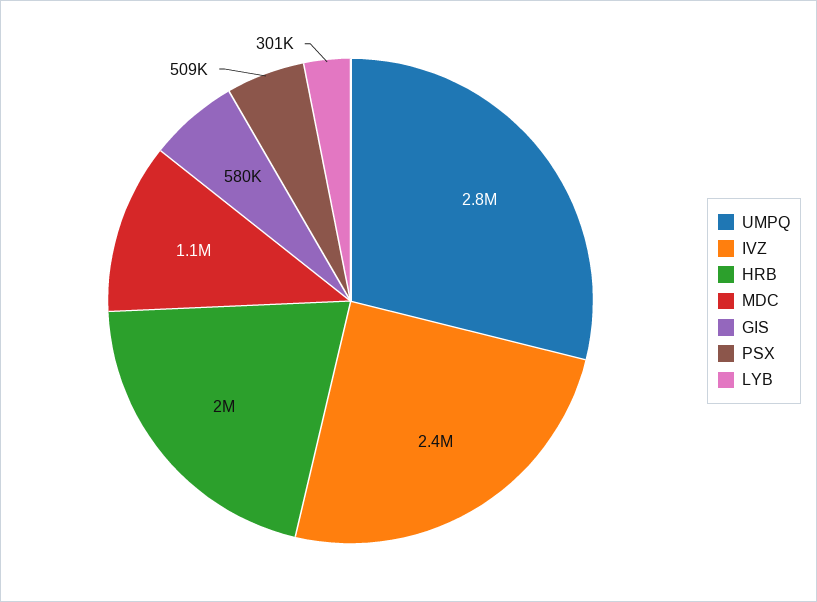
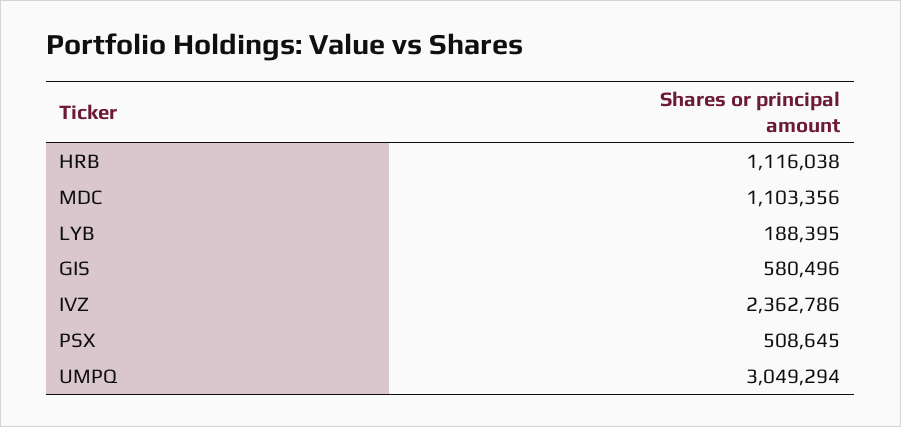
  {
-   "UMPQ": 2800000,
+   "UMPQ": 3049294,
    "IVZ": 2362786,
-   "HRB": 2000000,
+   "HRB": 1116038,
    "MDC": 1103356,
    "GIS": 580496,
    "PSX": 508645,
-   "LYB": 301000
+   "LYB": 188395
  }

